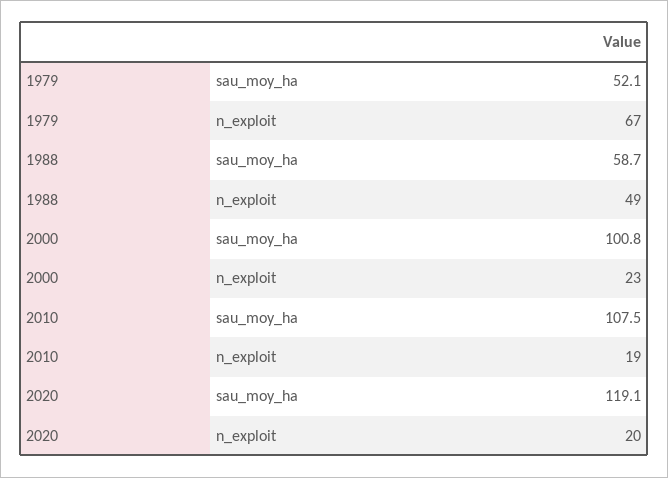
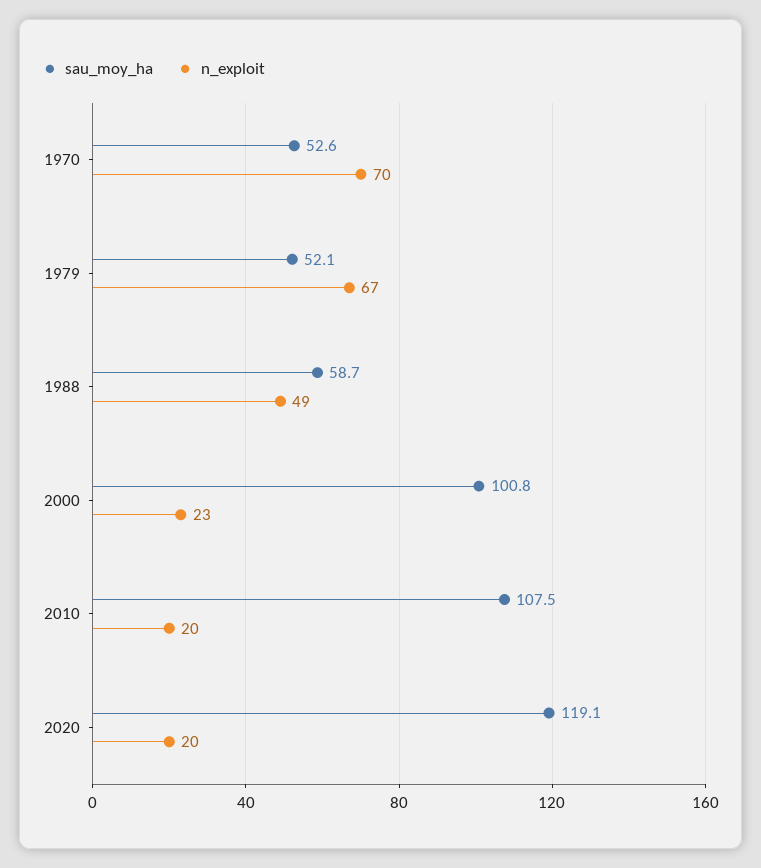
  {
    "sau_moy_ha": {
      "1979": 52.1,
      "1988": 58.7,
      "2000": 100.8,
      "2010": 107.5,
-     "2020": 119.1
+     "2020": 119.1,
+     "1970": 52.6
    },
    "n_exploit": {
      "1979": 67,
      "1988": 49,
      "2000": 23,
-     "2010": 19,
+     "2010": 20,
-     "2020": 20
+     "2020": 20,
+     "1970": 70
    }
  }

